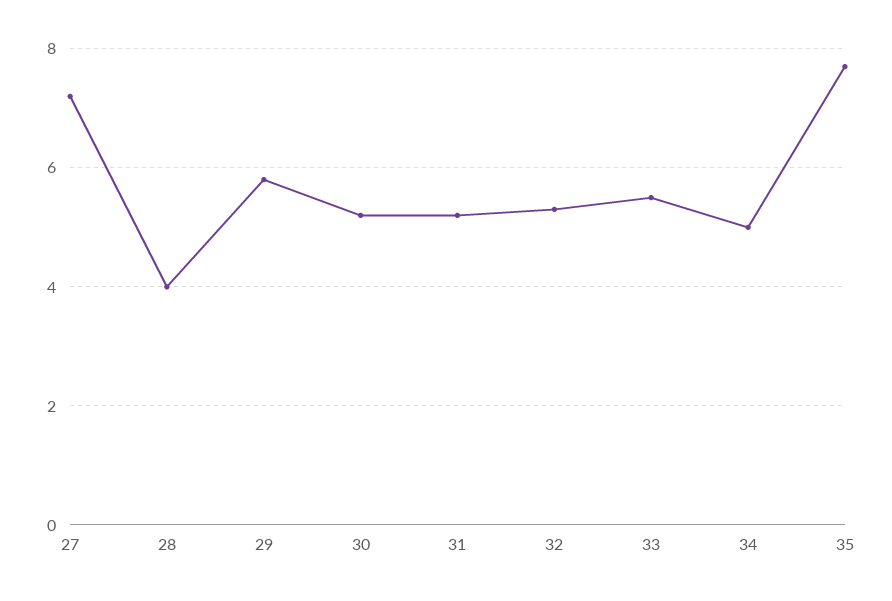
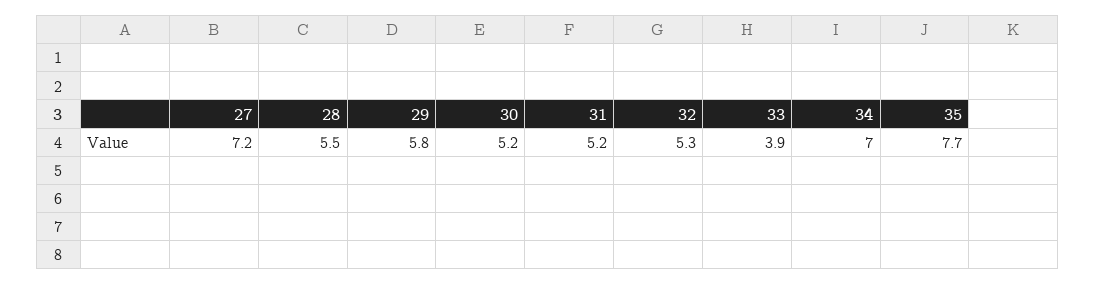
  {
    "27": 7.2,
-   "28": 4,
+   "28": 5.5,
    "29": 5.8,
    "30": 5.2,
    "31": 5.2,
    "32": 5.3,
-   "33": 5.5,
+   "33": 3.9,
-   "34": 5,
+   "34": 7,
    "35": 7.7
  }

